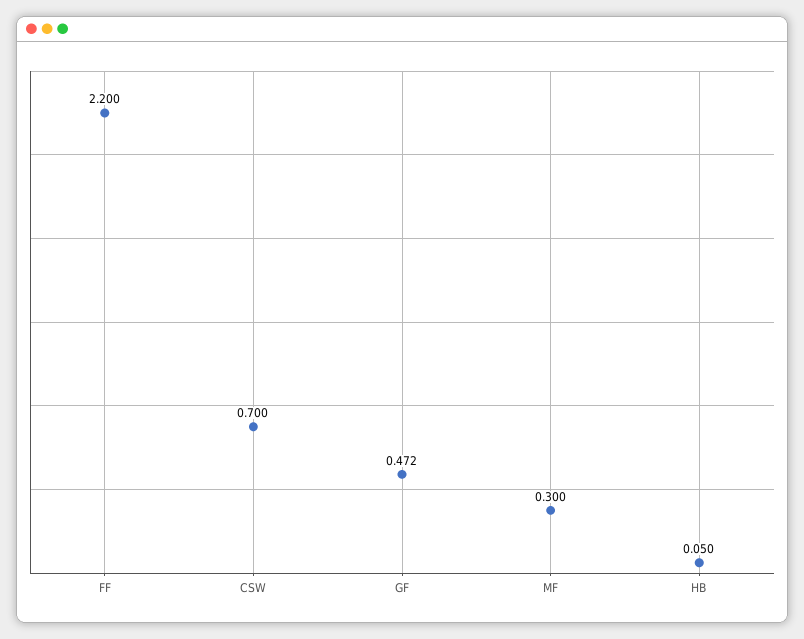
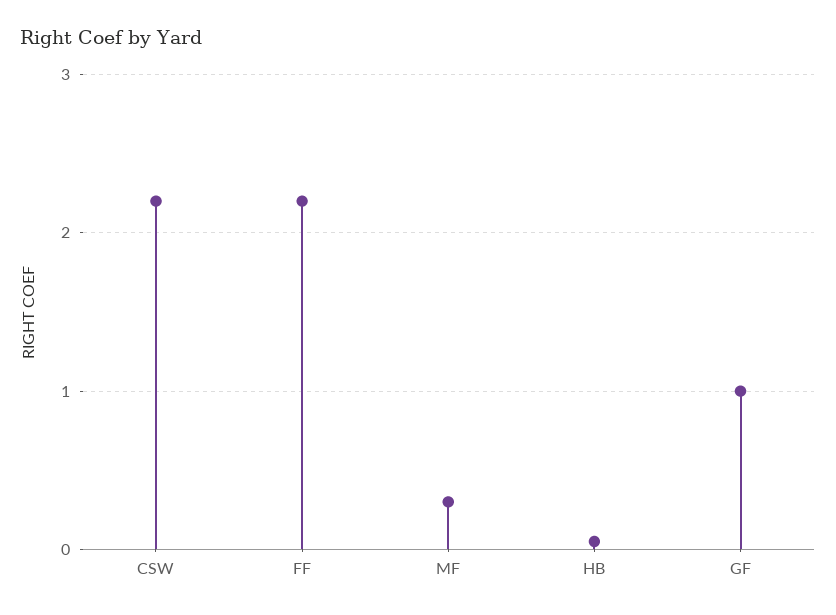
  {
    "FF": 2.2,
-   "CSW": 0.7,
+   "CSW": 2.2,
-   "GF": 0.472,
+   "GF": 1,
    "MF": 0.3,
    "HB": 0.05
  }

